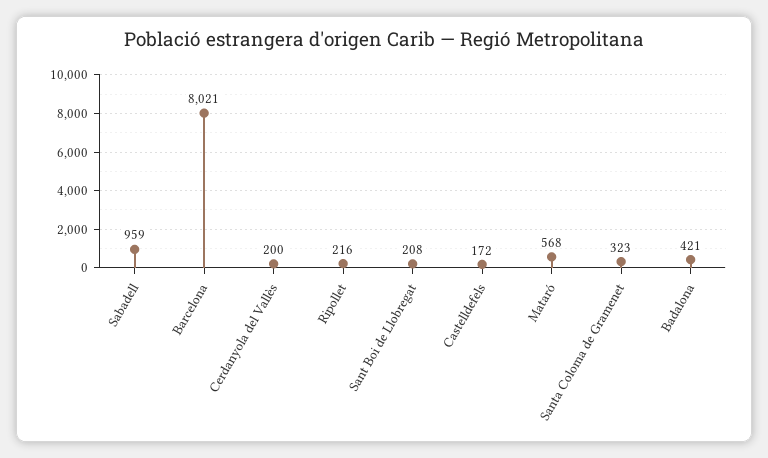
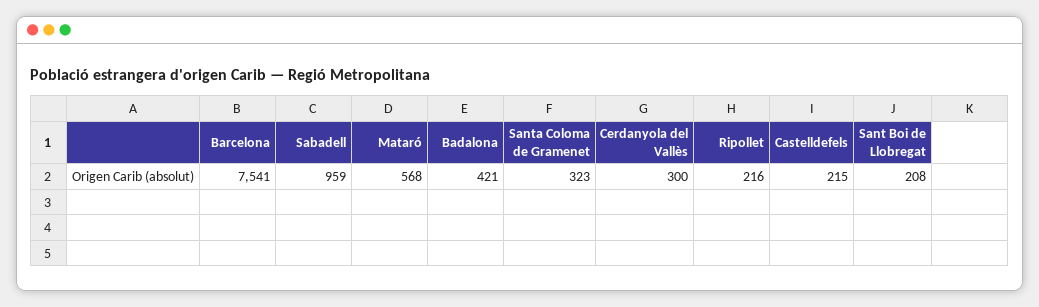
  {
    "Sabadell": 959,
-   "Barcelona": 8021,
+   "Barcelona": 7541,
-   "Cerdanyola del Vallès": 200,
+   "Cerdanyola del Vallès": 300,
    "Ripollet": 216,
    "Sant Boi de Llobregat": 208,
-   "Castelldefels": 172,
+   "Castelldefels": 215,
    "Mataró": 568,
    "Santa Coloma de Gramenet": 323,
    "Badalona": 421
  }

